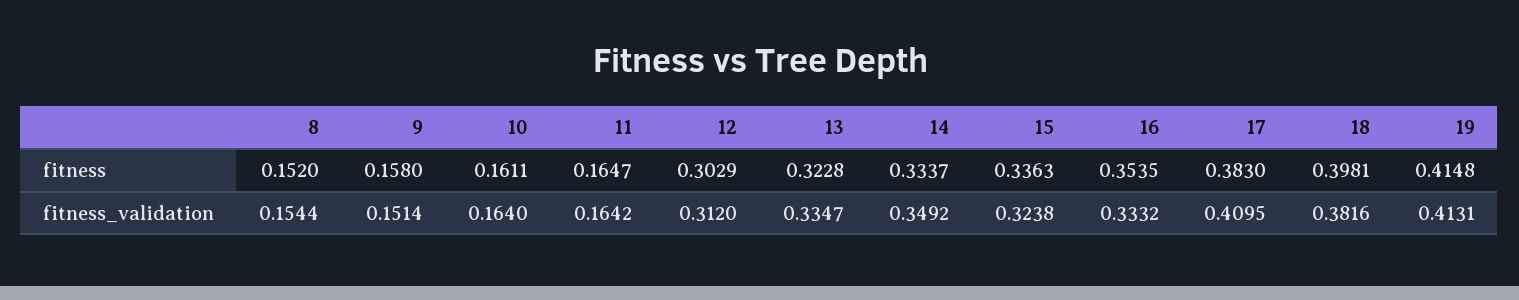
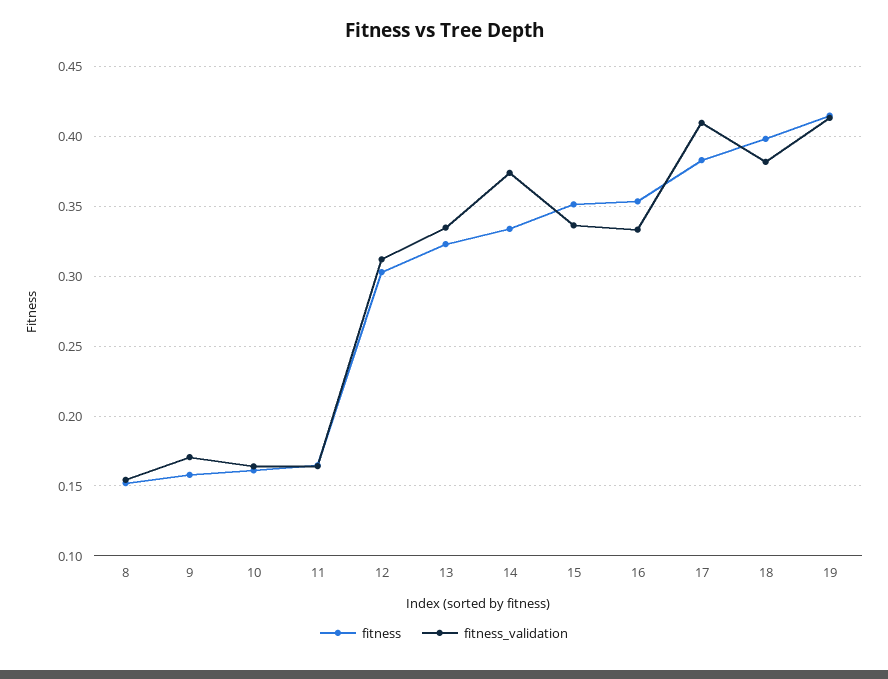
  {
    "fitness": {
      "8": 0.152,
      "9": 0.158,
      "10": 0.1611,
      "11": 0.1647,
      "12": 0.3029,
      "13": 0.3228,
      "14": 0.3337,
-     "15": 0.3363,
+     "15": 0.35,
      "16": 0.3535,
      "17": 0.383,
      "18": 0.3981,
      "19": 0.4148
    },
    "fitness_validation": {
      "8": 0.1544,
-     "9": 0.1514,
+     "9": 0.17,
      "10": 0.164,
      "11": 0.1642,
      "12": 0.312,
      "13": 0.3347,
-     "14": 0.3492,
+     "14": 0.375,
-     "15": 0.3238,
+     "15": 0.335,
      "16": 0.3332,
      "17": 0.4095,
      "18": 0.3816,
      "19": 0.4131
    }
  }

